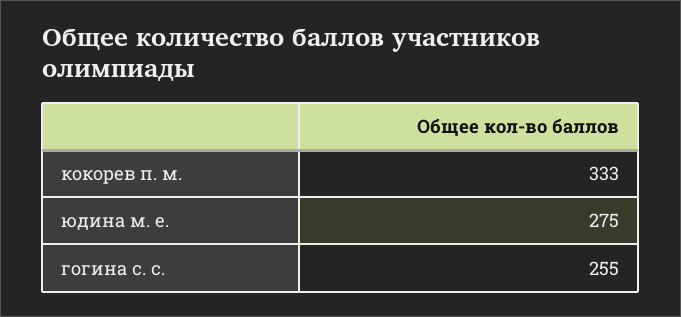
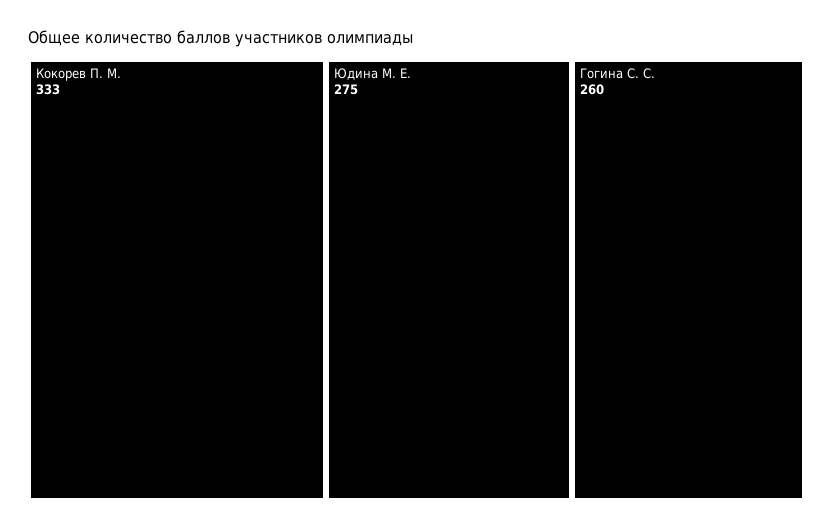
  {
    "кокорев п. м.": 333,
    "юдина м. е.": 275,
-   "гогина с. с.": 255
+   "гогина с. с.": 260
  }

